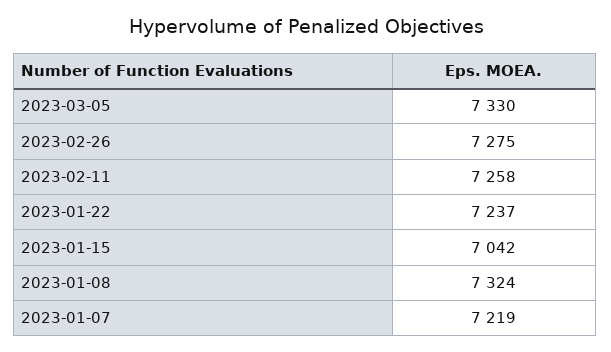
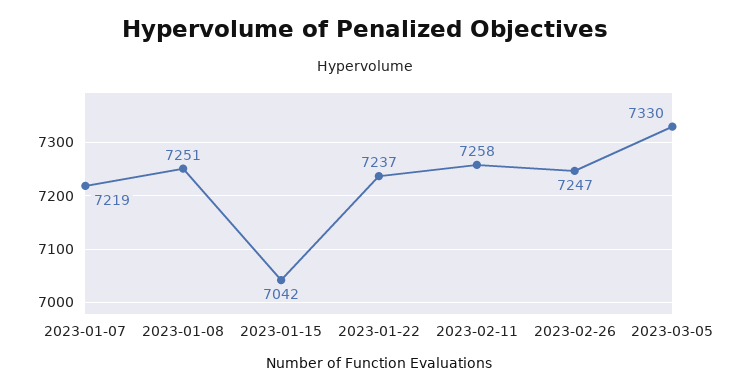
  {
    "2023-03-05": 7330,
-   "2023-02-26": 7275,
+   "2023-02-26": 7247,
    "2023-02-11": 7258,
    "2023-01-22": 7237,
    "2023-01-15": 7042,
-   "2023-01-08": 7324,
+   "2023-01-08": 7251,
    "2023-01-07": 7219
  }

